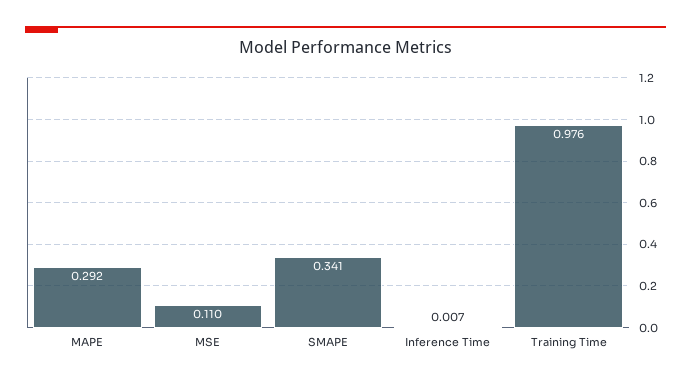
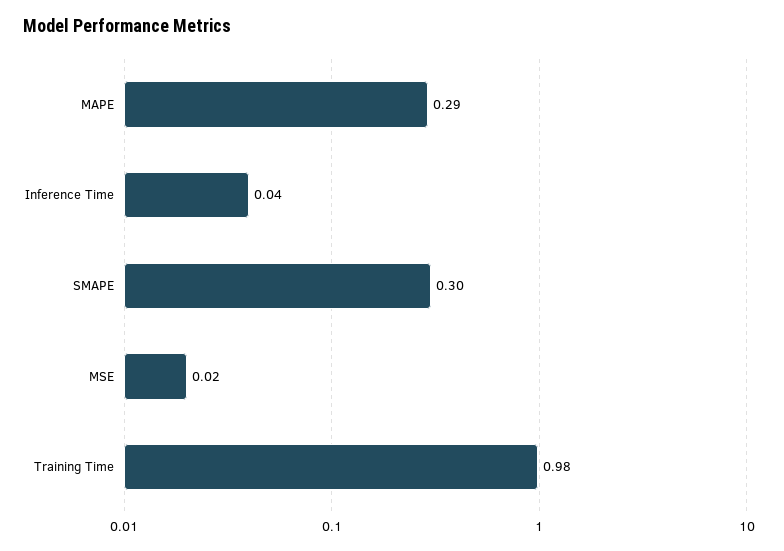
  {
    "MAPE": 0.292,
-   "MSE": 0.11,
+   "MSE": 0.02,
-   "SMAPE": 0.341,
+   "SMAPE": 0.3,
-   "Inference Time": 0.007,
+   "Inference Time": 0.04,
    "Training Time": 0.976
  }

